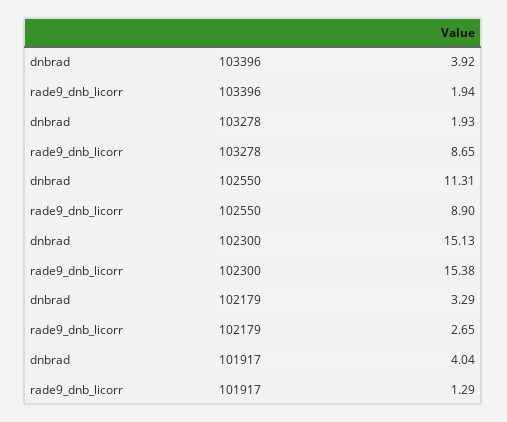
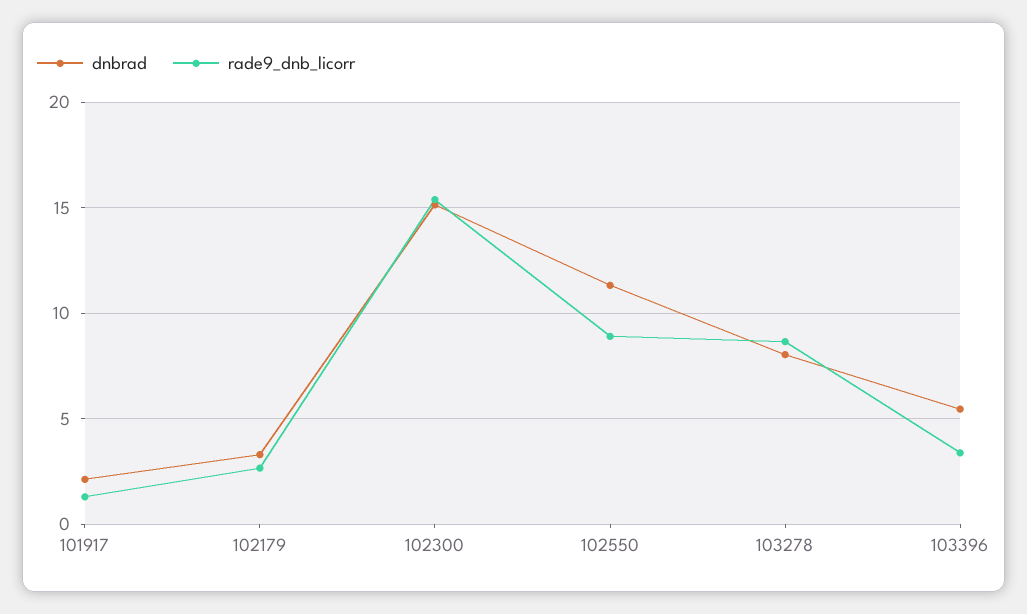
  {
    "dnbrad": {
-     "103396": 3.92,
+     "103396": 5.5,
-     "103278": 1.93,
+     "103278": 8,
      "102550": 11.31,
      "102300": 15.13,
      "102179": 3.29,
-     "101917": 4.04
+     "101917": 2
    },
    "rade9_dnb_licorr": {
-     "103396": 1.94,
+     "103396": 3.5,
      "103278": 8.65,
      "102550": 8.9,
      "102300": 15.38,
      "102179": 2.65,
      "101917": 1.29
    }
  }

